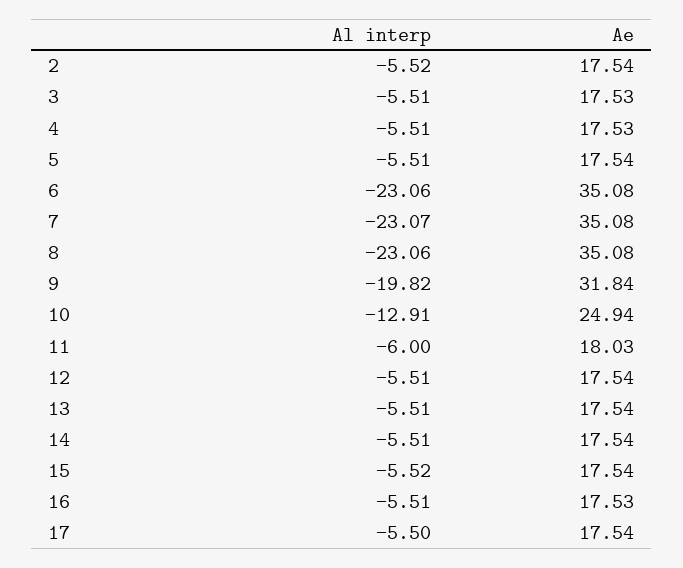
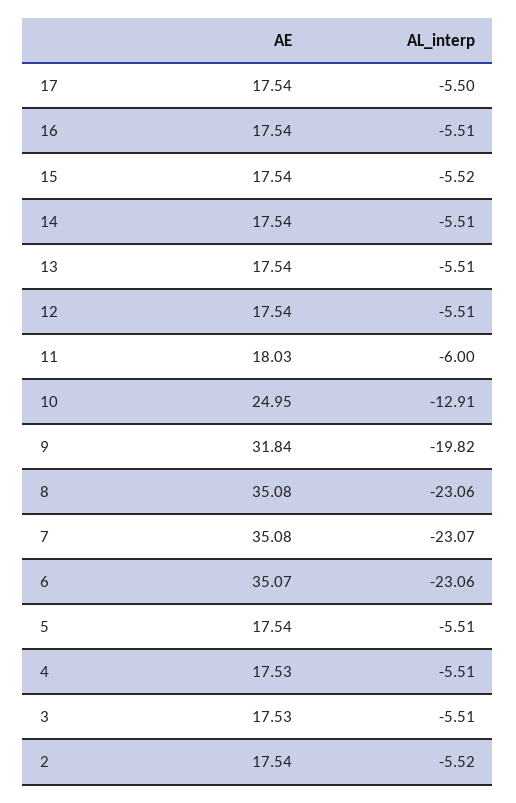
  {
    "Al interp": {
      "2": -5.52,
      "3": -5.51,
      "4": -5.51,
      "5": -5.51,
      "6": -23.06,
      "7": -23.07,
      "8": -23.06,
      "9": -19.82,
      "10": -12.91,
      "11": -6,
      "12": -5.51,
      "13": -5.51,
      "14": -5.51,
      "15": -5.52,
      "16": -5.51,
      "17": -5.5
    },
    "Ae": {
      "2": 17.54,
      "3": 17.53,
      "4": 17.53,
      "5": 17.54,
-     "6": 35.08,
+     "6": 35.07,
      "7": 35.08,
      "8": 35.08,
      "9": 31.84,
-     "10": 24.94,
+     "10": 24.95,
      "11": 18.03,
      "12": 17.54,
      "13": 17.54,
      "14": 17.54,
      "15": 17.54,
-     "16": 17.53,
+     "16": 17.54,
      "17": 17.54
    }
  }

